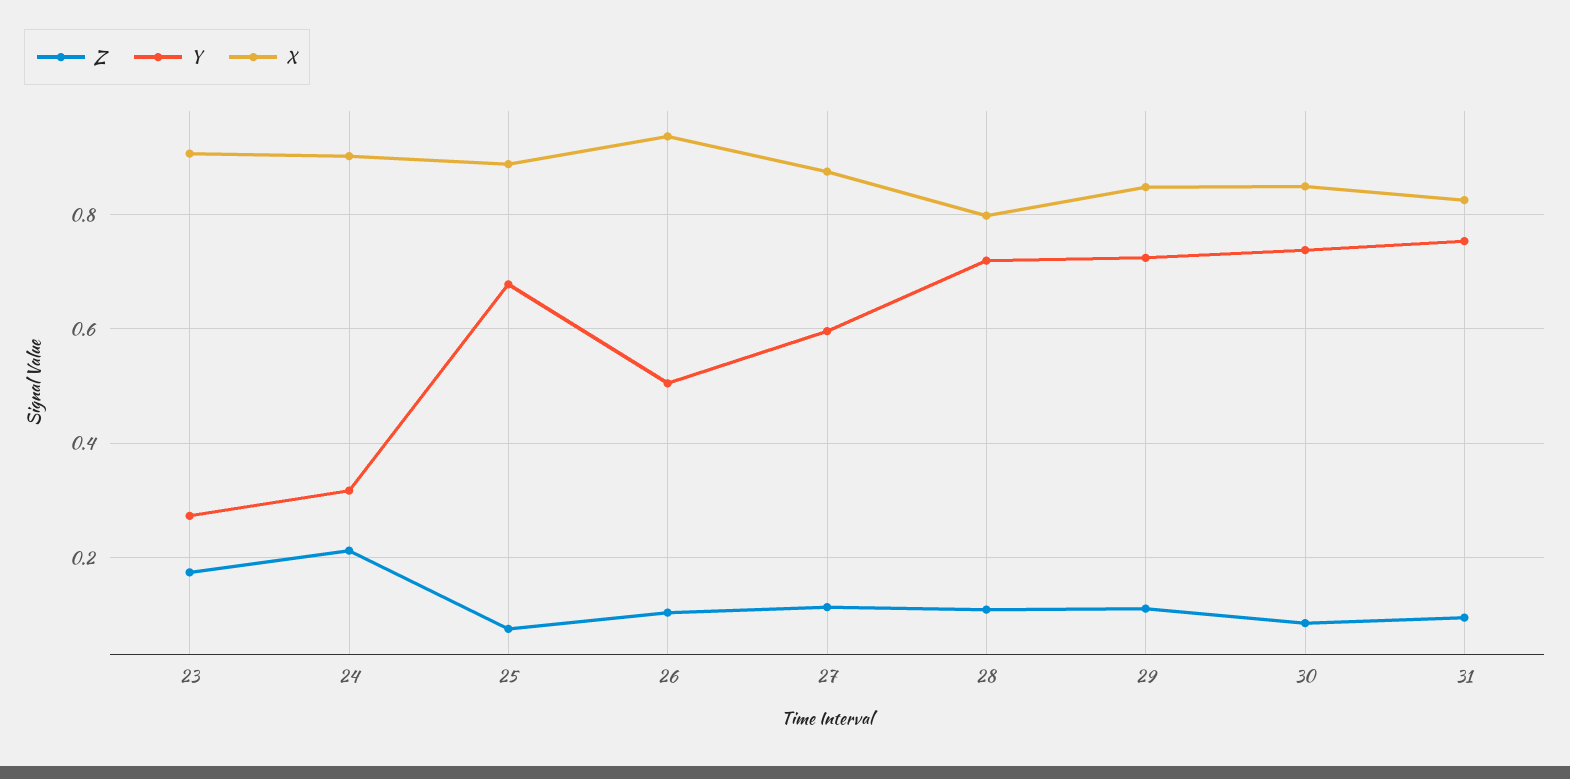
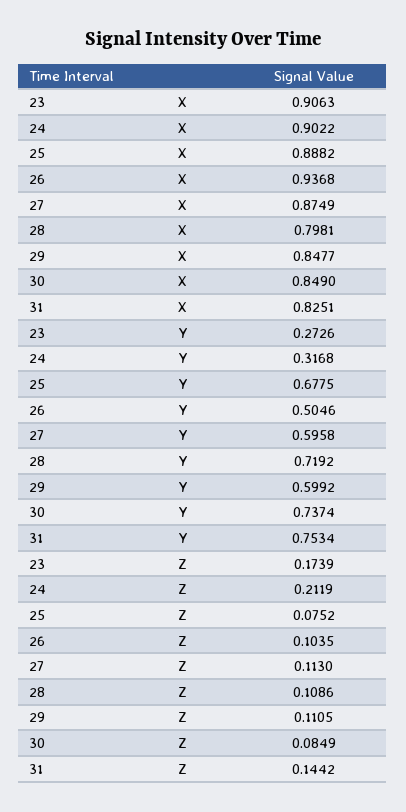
  {
    "Z": {
      "23": 0.1739,
      "24": 0.2119,
      "25": 0.0752,
      "26": 0.1035,
      "27": 0.113,
      "28": 0.1086,
      "29": 0.1105,
      "30": 0.0849,
-     "31": 0.1
+     "31": 0.1442
    },
    "Y": {
      "23": 0.2726,
      "24": 0.3168,
      "25": 0.6775,
      "26": 0.5046,
      "27": 0.5958,
      "28": 0.7192,
-     "29": 0.72,
+     "29": 0.5992,
      "30": 0.7374,
      "31": 0.7534
    },
    "X": {
      "23": 0.9063,
      "24": 0.9022,
      "25": 0.8882,
      "26": 0.9368,
      "27": 0.8749,
      "28": 0.7981,
      "29": 0.8477,
      "30": 0.849,
      "31": 0.8251
    }
  }

